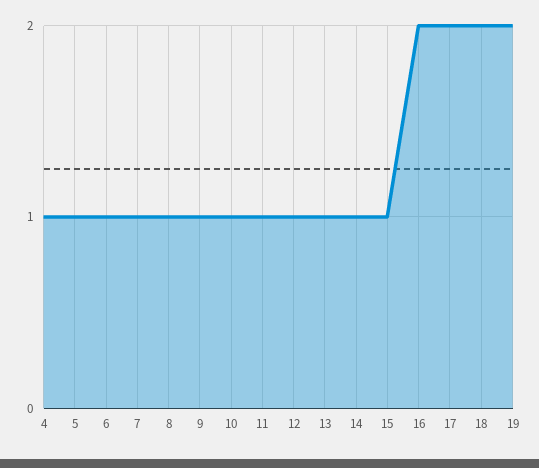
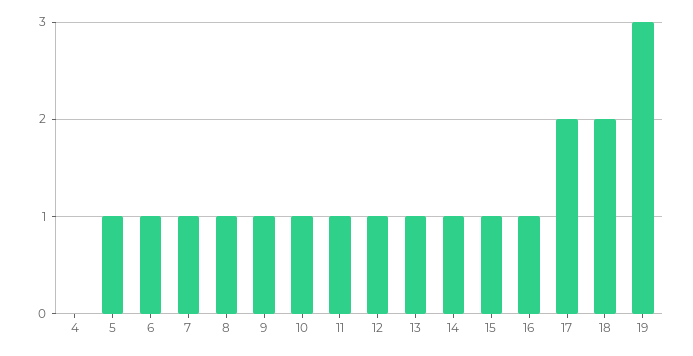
  {
-   "4": 1,
+   "4": 0,
    "5": 1,
    "6": 1,
    "7": 1,
    "8": 1,
    "9": 1,
    "10": 1,
    "11": 1,
    "12": 1,
    "13": 1,
    "14": 1,
    "15": 1,
-   "16": 2,
+   "16": 1,
    "17": 2,
    "18": 2,
-   "19": 2
+   "19": 3
  }

